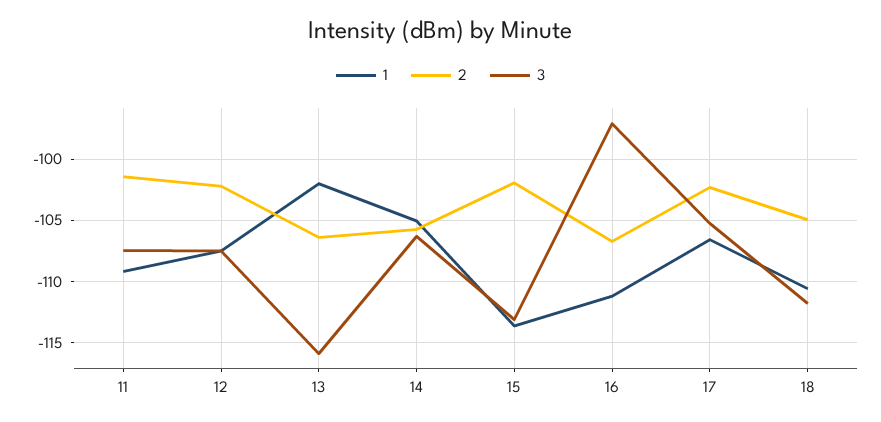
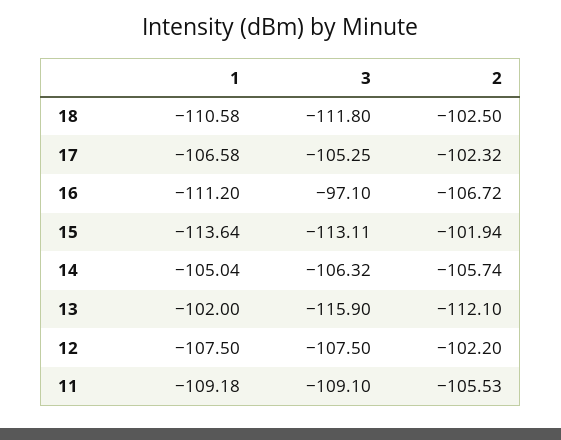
  {
    "1": {
      "11": -109.18,
      "12": -107.5,
      "13": -102,
      "14": -105.04,
      "15": -113.64,
      "16": -111.2,
      "17": -106.58,
      "18": -110.58
    },
    "2": {
-     "11": -101.5,
+     "11": -105.53,
      "12": -102.2,
-     "13": -106.5,
+     "13": -112.1,
      "14": -105.74,
      "15": -101.94,
      "16": -106.72,
      "17": -102.32,
-     "18": -105
+     "18": -102.5
    },
    "3": {
-     "11": -107.5,
+     "11": -109.1,
      "12": -107.5,
      "13": -115.9,
      "14": -106.32,
      "15": -113.11,
      "16": -97.1,
      "17": -105.25,
      "18": -111.8
    }
  }

